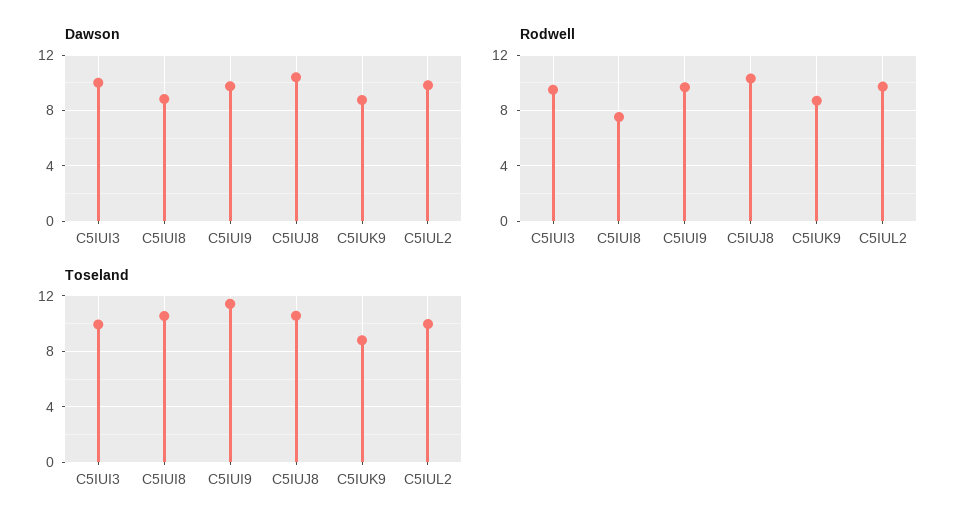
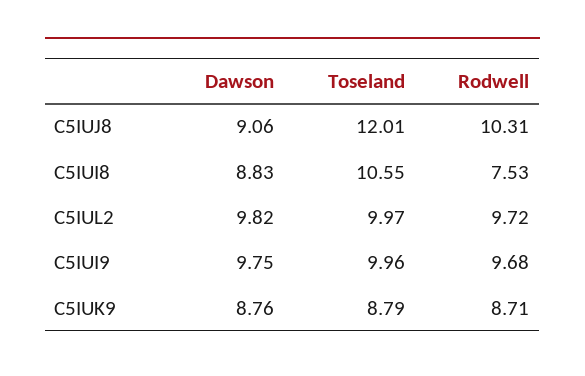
  {
    "Dawson": {
-     "C5IUI3": 10,
      "C5IUI8": 8.83,
      "C5IUI9": 9.75,
-     "C5IUJ8": 10.5,
+     "C5IUJ8": 9.06,
      "C5IUK9": 8.76,
      "C5IUL2": 9.82
    },
    "Rodwell": {
-     "C5IUI3": 9.5,
      "C5IUI8": 7.53,
      "C5IUI9": 9.68,
      "C5IUJ8": 10.31,
      "C5IUK9": 8.71,
      "C5IUL2": 9.72
    },
    "Toseland": {
-     "C5IUI3": 10,
      "C5IUI8": 10.55,
-     "C5IUI9": 11.5,
+     "C5IUI9": 9.96,
-     "C5IUJ8": 10.5,
+     "C5IUJ8": 12.01,
      "C5IUK9": 8.79,
      "C5IUL2": 9.97
    }
  }

